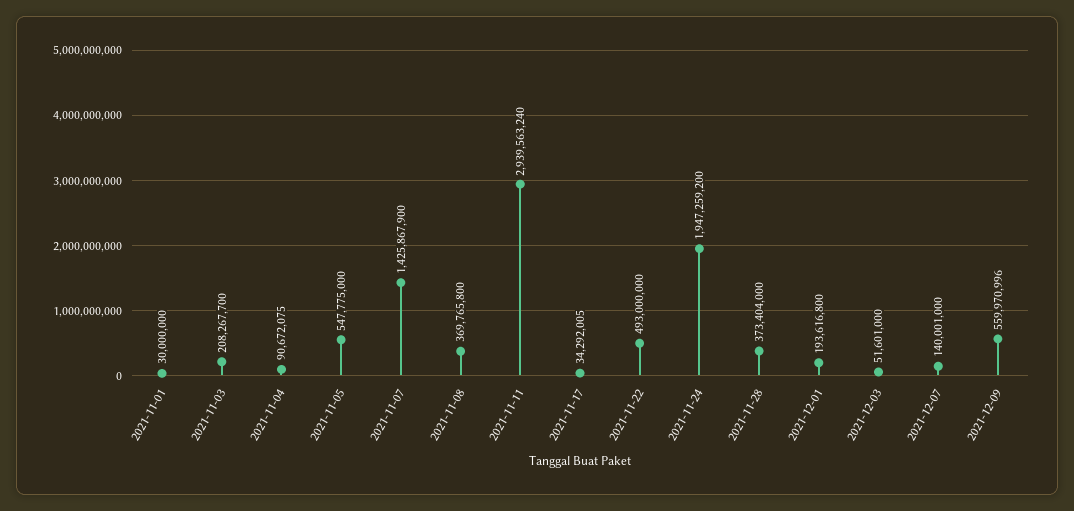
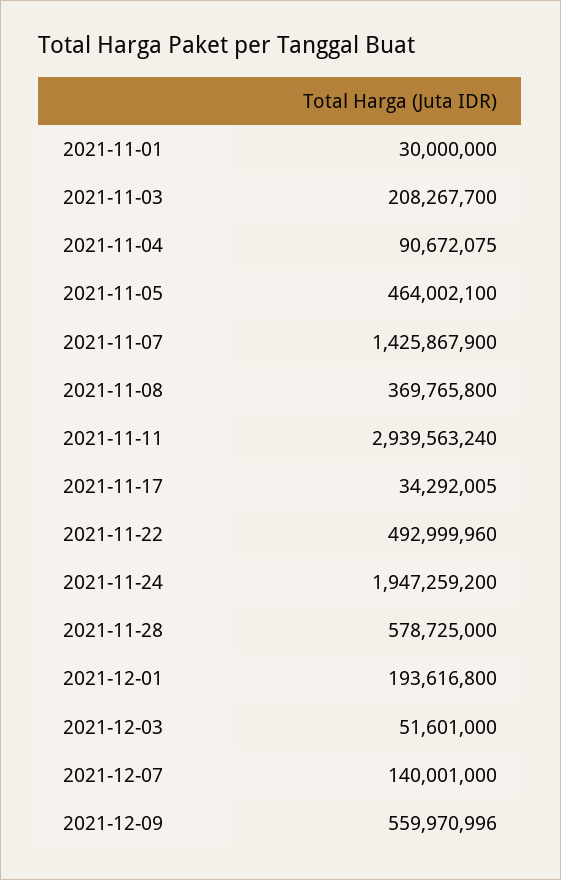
  {
    "2021-11-01": 30000000,
    "2021-11-03": 208267700,
    "2021-11-04": 90672075,
-   "2021-11-05": 547775000,
+   "2021-11-05": 464002100,
    "2021-11-07": 1425867900,
    "2021-11-08": 369765800,
    "2021-11-11": 2939563240,
    "2021-11-17": 34292005,
-   "2021-11-22": 493000000,
+   "2021-11-22": 492999960,
    "2021-11-24": 1947259200,
-   "2021-11-28": 373404000,
+   "2021-11-28": 578725000,
    "2021-12-01": 193616800,
    "2021-12-03": 51601000,
    "2021-12-07": 140001000,
    "2021-12-09": 559970996
  }

